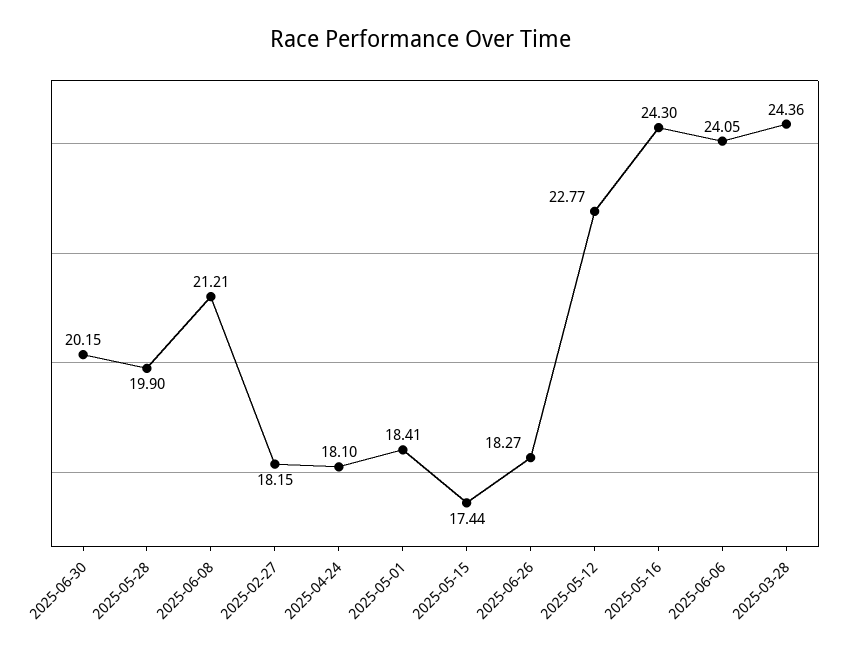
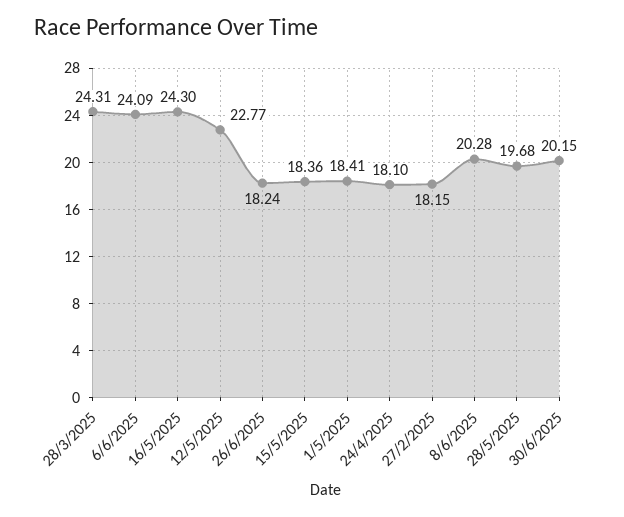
  {
    "2025-06-30": 20.15,
-   "2025-05-28": 19.9,
+   "2025-05-28": 19.68,
-   "2025-06-08": 21.21,
+   "2025-06-08": 20.28,
    "2025-02-27": 18.15,
    "2025-04-24": 18.1,
    "2025-05-01": 18.41,
-   "2025-05-15": 17.44,
+   "2025-05-15": 18.36,
-   "2025-06-26": 18.27,
+   "2025-06-26": 18.24,
    "2025-05-12": 22.77,
    "2025-05-16": 24.3,
-   "2025-06-06": 24.05,
+   "2025-06-06": 24.09,
-   "2025-03-28": 24.36
+   "2025-03-28": 24.31
  }

